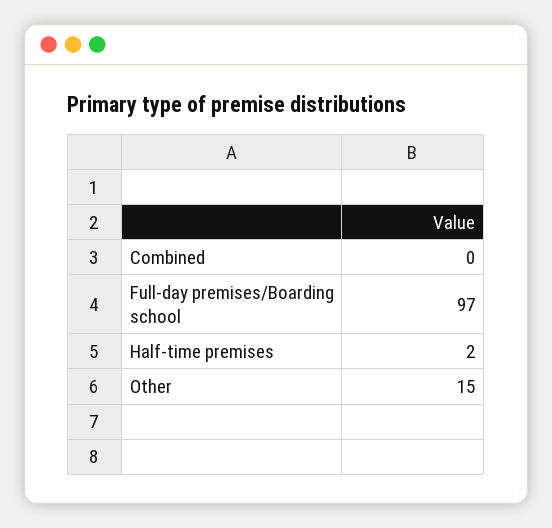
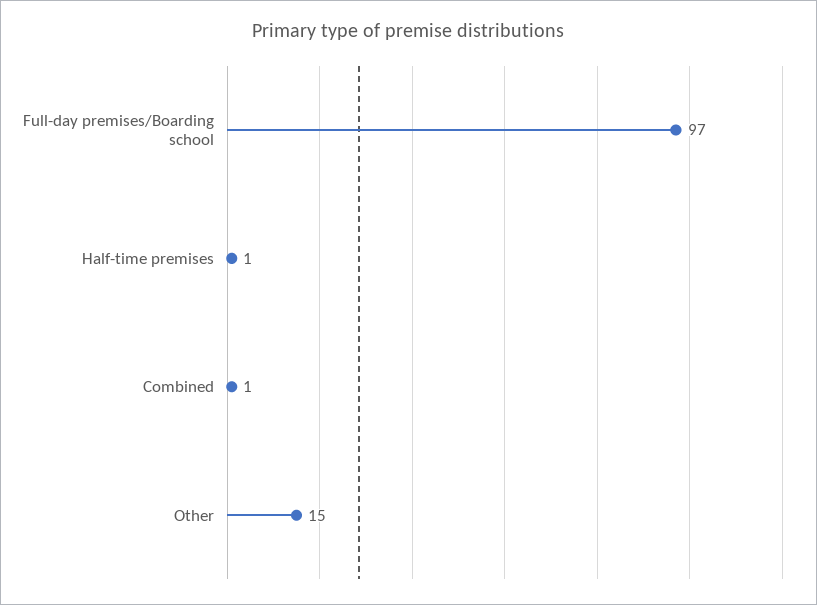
  {
-   "Combined": 0,
+   "Combined": 1,
    "Full-day premises/Boarding school": 97,
-   "Half-time premises": 2,
+   "Half-time premises": 1,
    "Other": 15
  }

